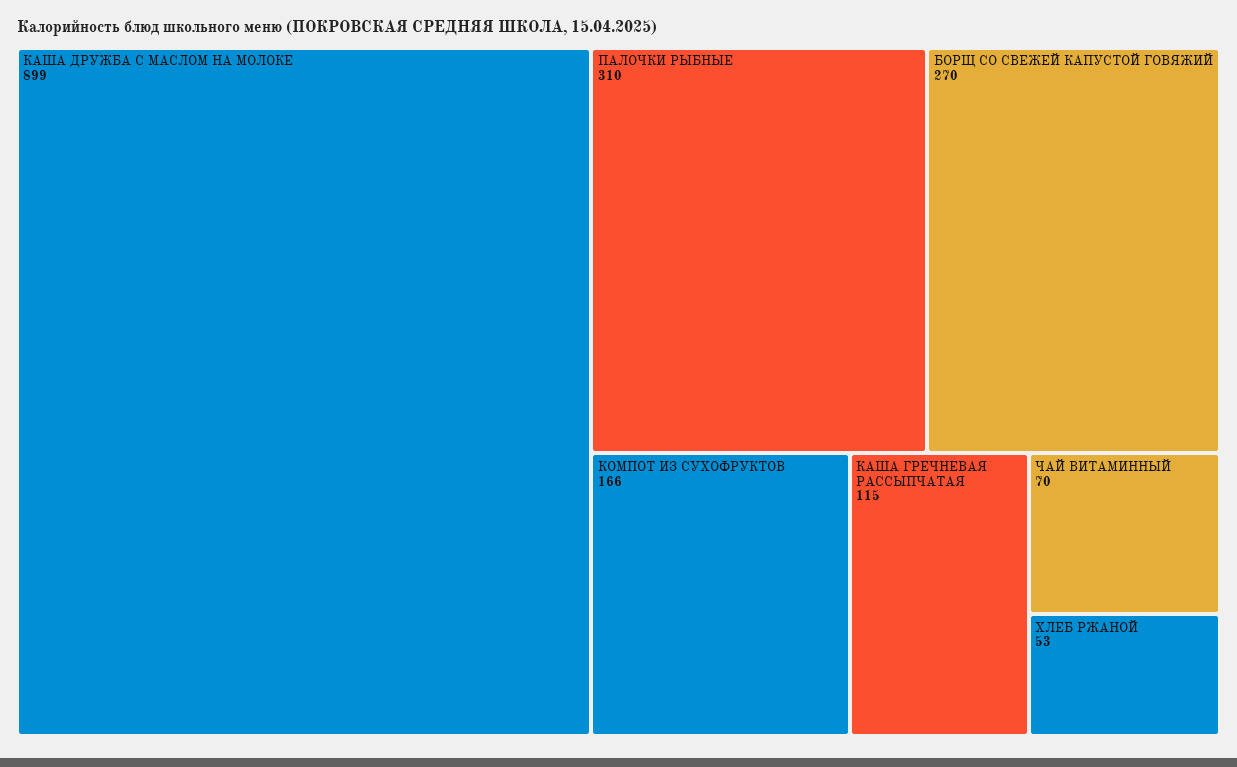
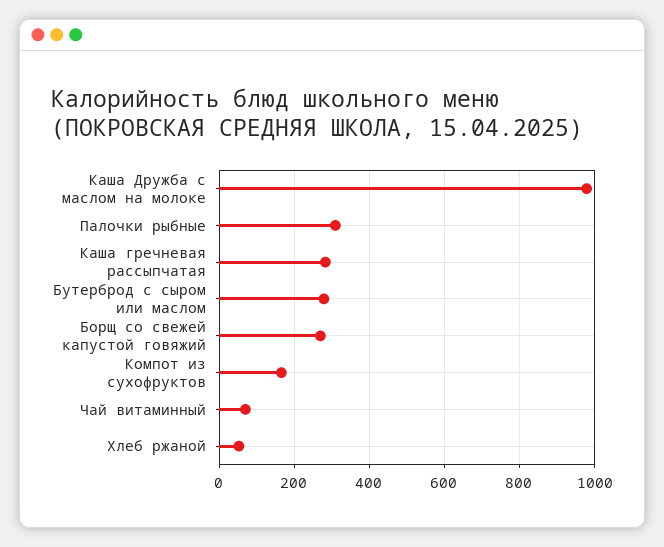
  {
-   "КАША ДРУЖБА С МАСЛОМ НА МОЛОКЕ": 899,
+   "КАША ДРУЖБА С МАСЛОМ НА МОЛОКЕ": 980,
    "ПАЛОЧКИ РЫБНЫЕ": 310,
    "БОРЩ СО СВЕЖЕЙ КАПУСТОЙ ГОВЯЖИЙ": 270,
    "КОМПОТ ИЗ СУХОФРУКТОВ": 166,
-   "КАША ГРЕЧНЕВАЯ РАССЫПЧАТАЯ": 115,
+   "КАША ГРЕЧНЕВАЯ РАССЫПЧАТАЯ": 280,
    "ЧАЙ ВИТАМИННЫЙ": 70,
-   "ХЛЕБ РЖАНОЙ": 53
+   "ХЛЕБ РЖАНОЙ": 53,
+   "Бутерброд с сыром или маслом": 280
  }

